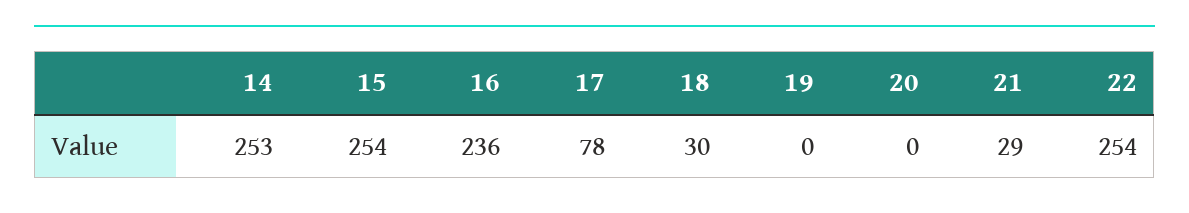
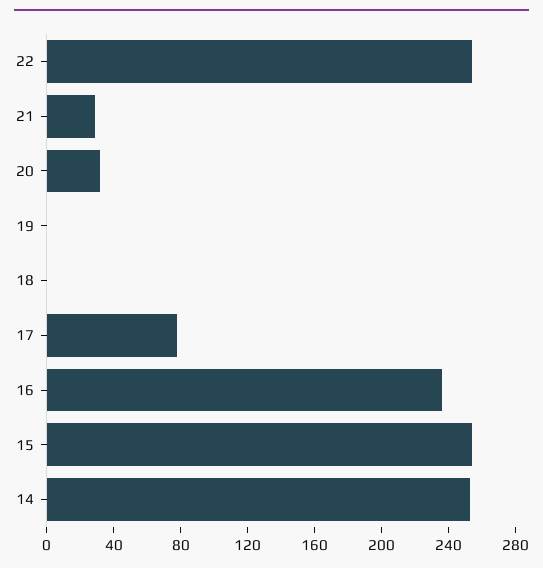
  {
    "14": 253,
    "15": 254,
    "16": 236,
    "17": 78,
-   "18": 30,
+   "18": 0,
    "19": 0,
-   "20": 0,
+   "20": 30,
    "21": 29,
    "22": 254
  }

